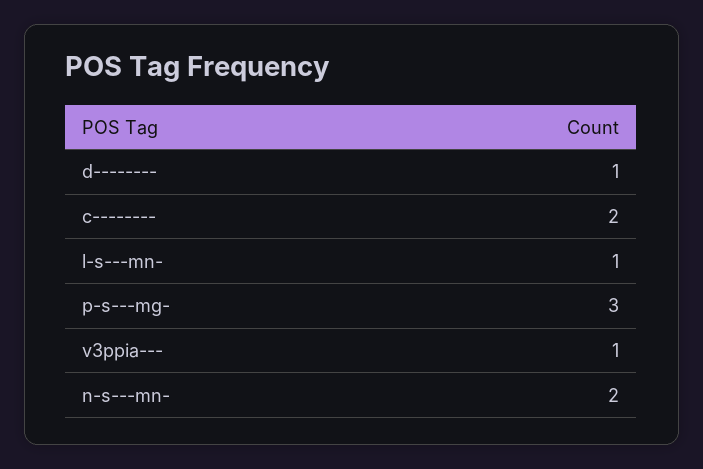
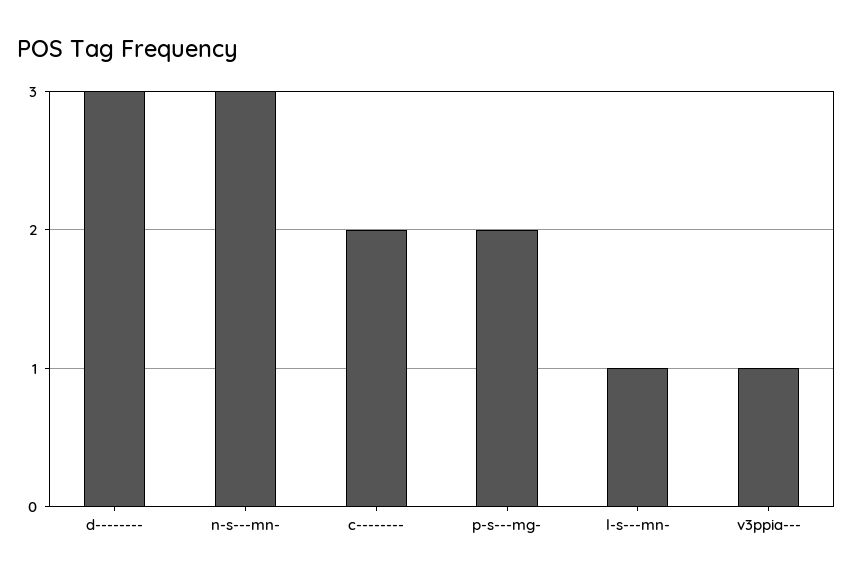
  {
-   "d--------": 1,
+   "d--------": 3,
    "c--------": 2,
    "l-s---mn-": 1,
-   "p-s---mg-": 3,
+   "p-s---mg-": 2,
    "v3ppia---": 1,
-   "n-s---mn-": 2
+   "n-s---mn-": 3
  }

